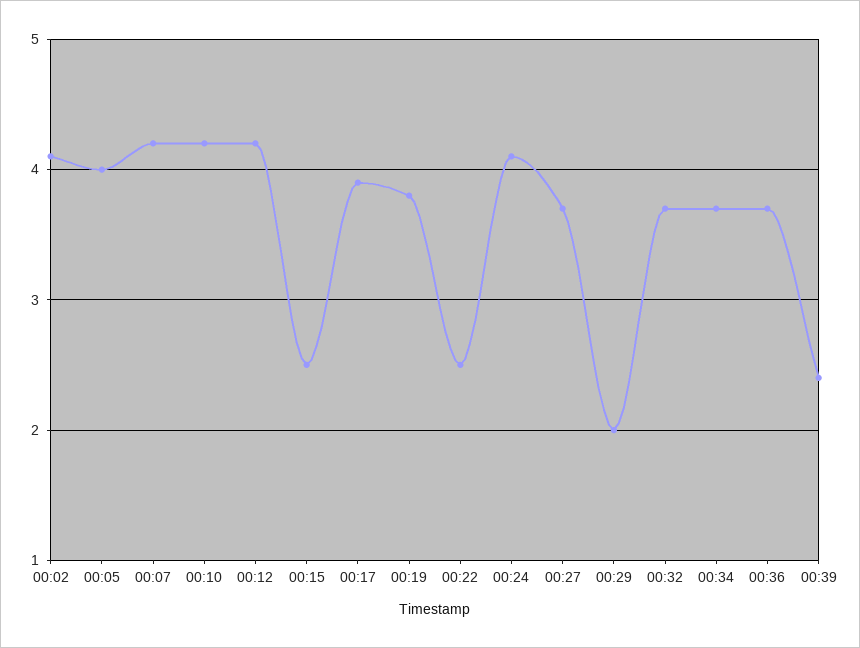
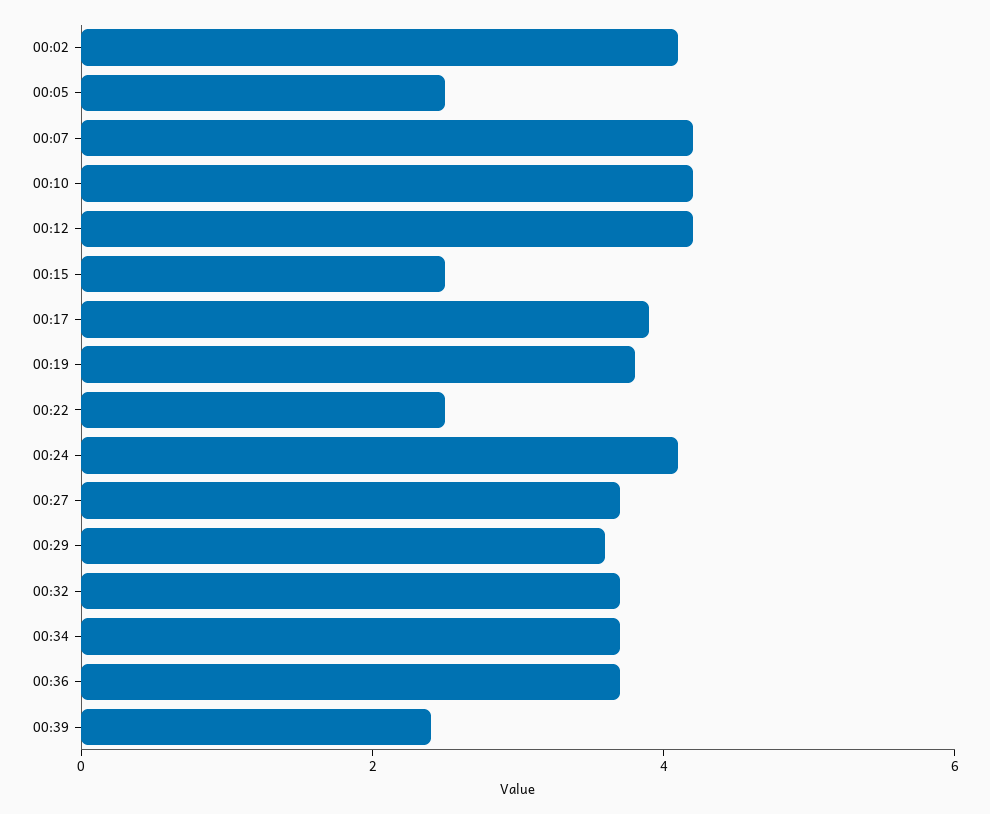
  {
    "00:02": 4.1,
-   "00:05": 4,
+   "00:05": 2.5,
    "00:07": 4.2,
    "00:10": 4.2,
    "00:12": 4.2,
    "00:15": 2.5,
    "00:17": 3.9,
    "00:19": 3.8,
    "00:22": 2.5,
    "00:24": 4.1,
    "00:27": 3.7,
-   "00:29": 2,
+   "00:29": 3.5,
    "00:32": 3.7,
    "00:34": 3.7,
    "00:36": 3.7,
    "00:39": 2.4
  }

